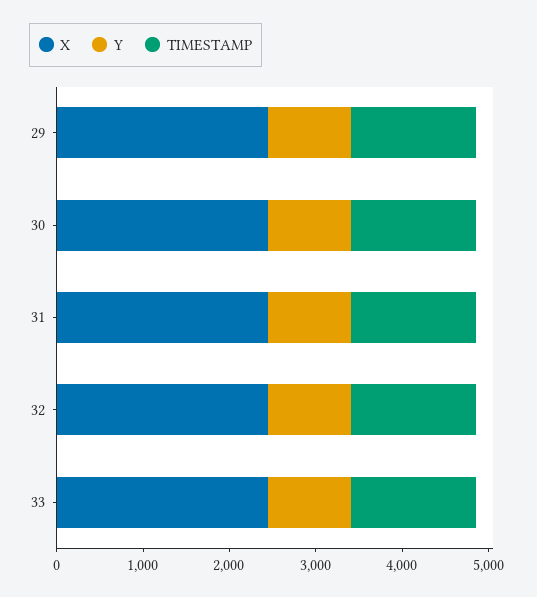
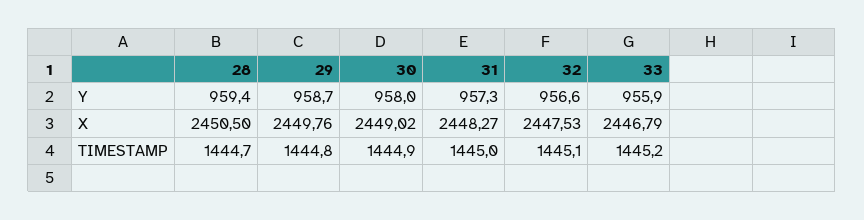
  {
    "X": {
      "29": 2449.76,
      "30": 2449.02,
      "31": 2448.27,
      "32": 2447.53,
-     "33": 2446.79
+     "33": 2446.79,
+     "28": 2450.5
    },
    "Y": {
      "29": 958.7,
      "30": 958,
      "31": 957.3,
      "32": 956.6,
-     "33": 955.9
+     "33": 955.9,
+     "28": 959.4
    },
    "TIMESTAMP": {
      "29": 1444.8,
      "30": 1444.9,
      "31": 1445,
      "32": 1445.1,
-     "33": 1445.2
+     "33": 1445.2,
+     "28": 1444.7
    }
  }

